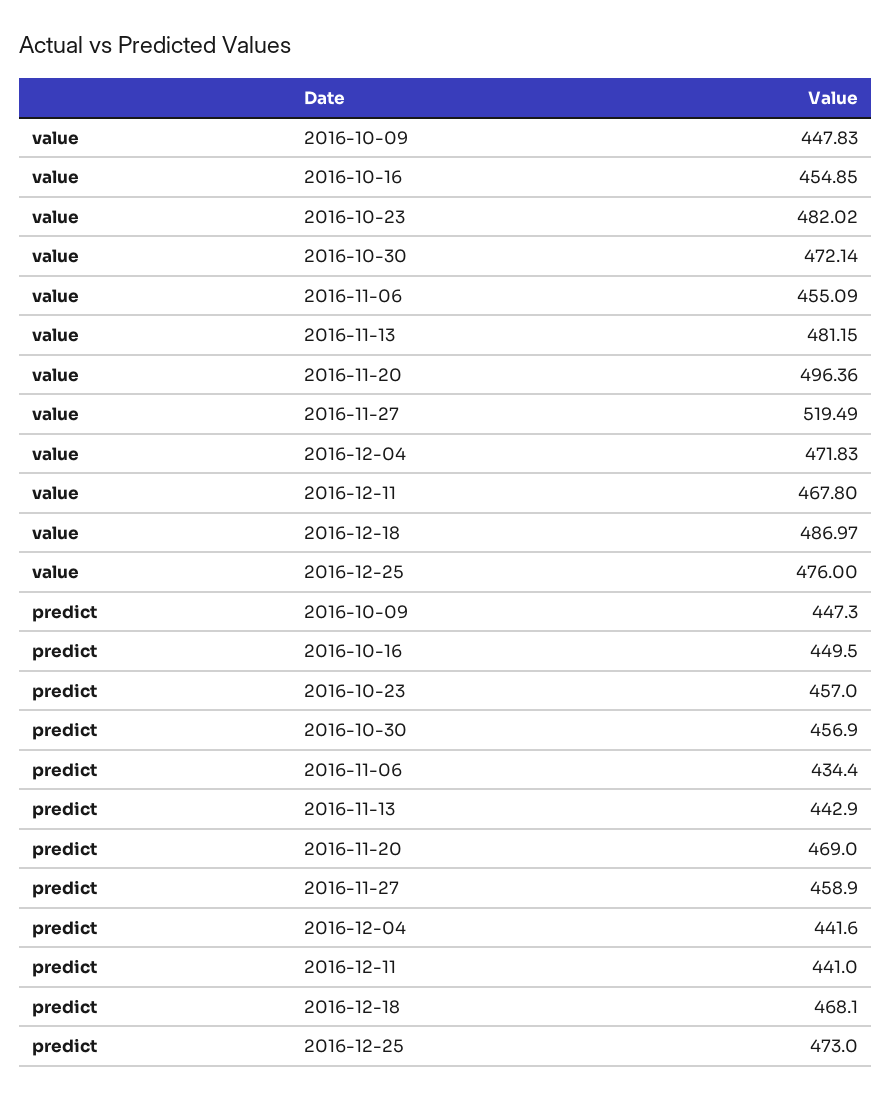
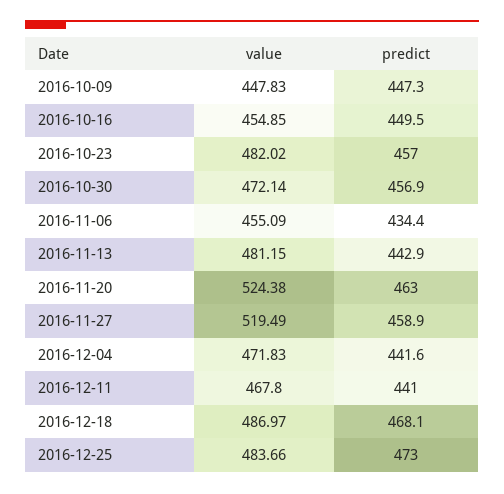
  {
    "value": {
      "2016-10-09": 447.83,
      "2016-10-16": 454.85,
      "2016-10-23": 482.02,
      "2016-10-30": 472.14,
      "2016-11-06": 455.09,
      "2016-11-13": 481.15,
-     "2016-11-20": 496.36,
+     "2016-11-20": 524.38,
      "2016-11-27": 519.49,
      "2016-12-04": 471.83,
      "2016-12-11": 467.8,
      "2016-12-18": 486.97,
-     "2016-12-25": 476
+     "2016-12-25": 483.66
    },
    "predict": {
      "2016-10-09": 447.3,
      "2016-10-16": 449.5,
      "2016-10-23": 457,
      "2016-10-30": 456.9,
      "2016-11-06": 434.4,
      "2016-11-13": 442.9,
-     "2016-11-20": 469,
+     "2016-11-20": 463,
      "2016-11-27": 458.9,
      "2016-12-04": 441.6,
      "2016-12-11": 441,
      "2016-12-18": 468.1,
      "2016-12-25": 473
    }
  }

